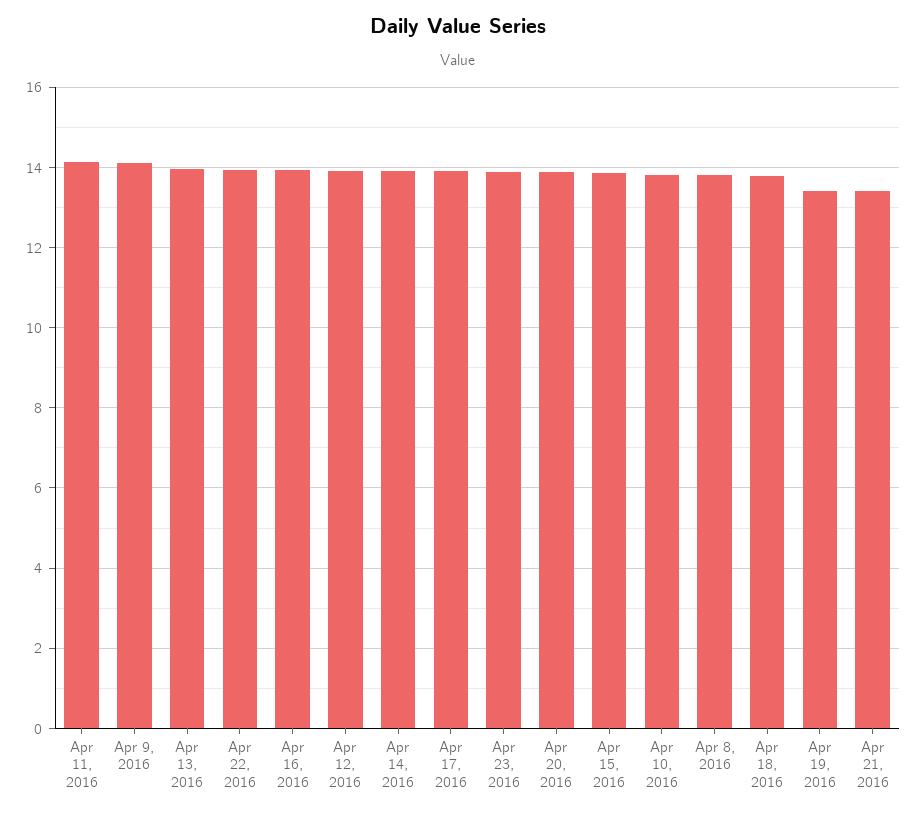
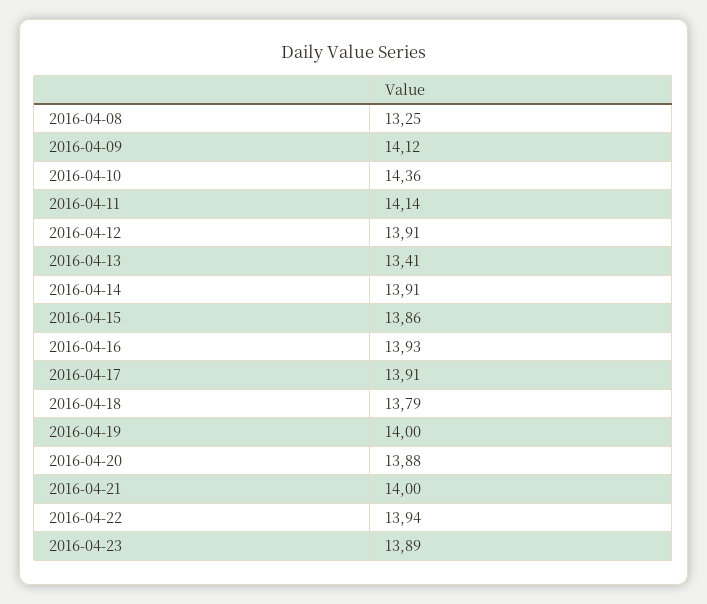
  {
    "Apr 11, 2016": 14.14,
    "Apr 9, 2016": 14.12,
-   "Apr 13, 2016": 14,
+   "Apr 13, 2016": 13.41,
    "Apr 22, 2016": 13.94,
    "Apr 16, 2016": 13.93,
    "Apr 12, 2016": 13.91,
    "Apr 14, 2016": 13.91,
    "Apr 17, 2016": 13.91,
    "Apr 23, 2016": 13.89,
    "Apr 20, 2016": 13.88,
    "Apr 15, 2016": 13.86,
-   "Apr 10, 2016": 13.8,
+   "Apr 10, 2016": 14.36,
-   "Apr 8, 2016": 13.8,
+   "Apr 8, 2016": 13.25,
    "Apr 18, 2016": 13.79,
-   "Apr 19, 2016": 13.4,
+   "Apr 19, 2016": 14,
-   "Apr 21, 2016": 13.4
+   "Apr 21, 2016": 14
  }

